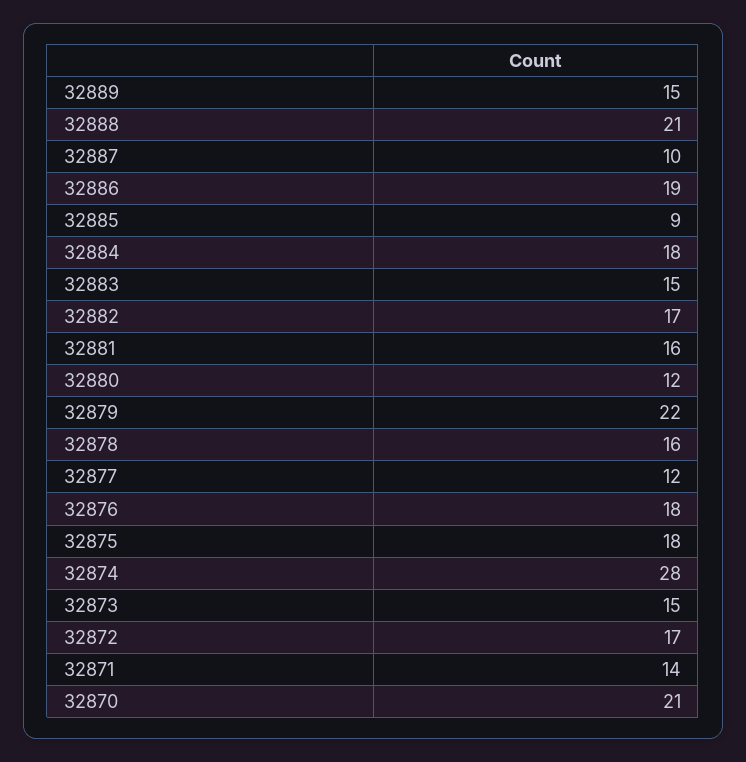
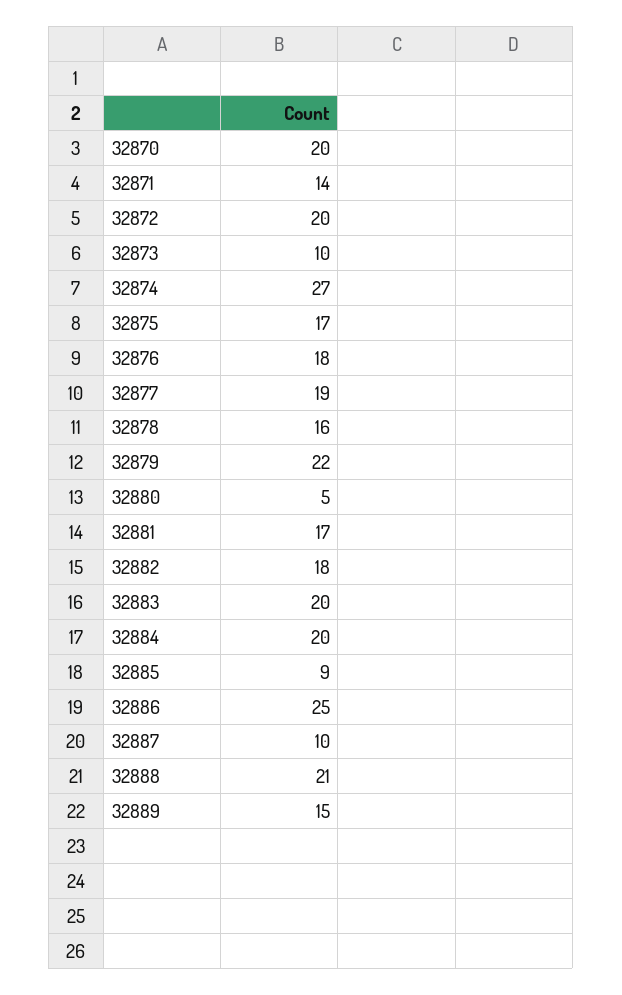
  {
    "32889": 15,
    "32888": 21,
    "32887": 10,
-   "32886": 19,
+   "32886": 25,
    "32885": 9,
-   "32884": 18,
+   "32884": 20,
-   "32883": 15,
+   "32883": 20,
-   "32882": 17,
+   "32882": 18,
-   "32881": 16,
+   "32881": 17,
-   "32880": 12,
+   "32880": 5,
    "32879": 22,
    "32878": 16,
-   "32877": 12,
+   "32877": 19,
    "32876": 18,
-   "32875": 18,
+   "32875": 17,
-   "32874": 28,
+   "32874": 27,
-   "32873": 15,
+   "32873": 10,
-   "32872": 17,
+   "32872": 20,
    "32871": 14,
-   "32870": 21
+   "32870": 20
  }

